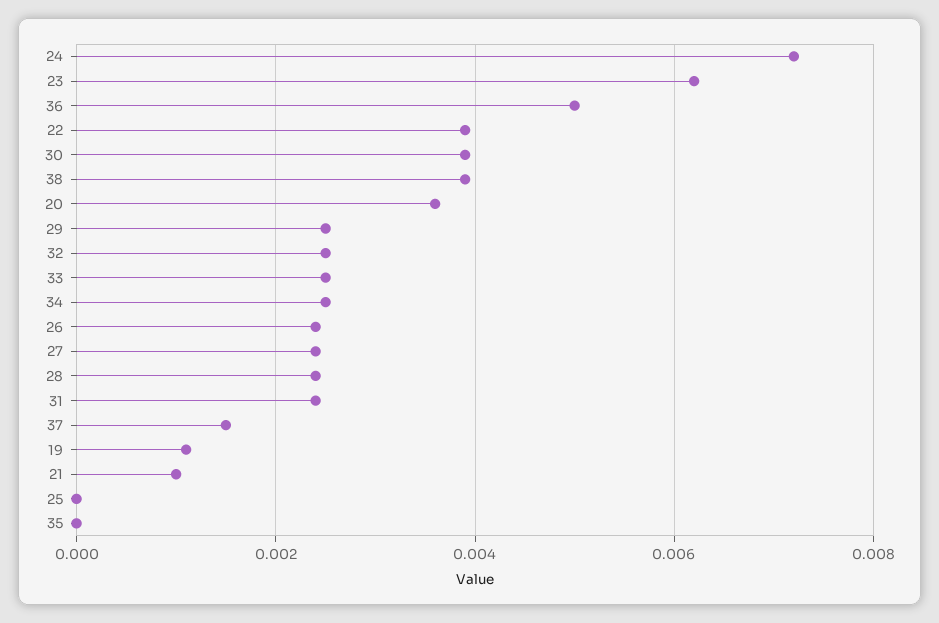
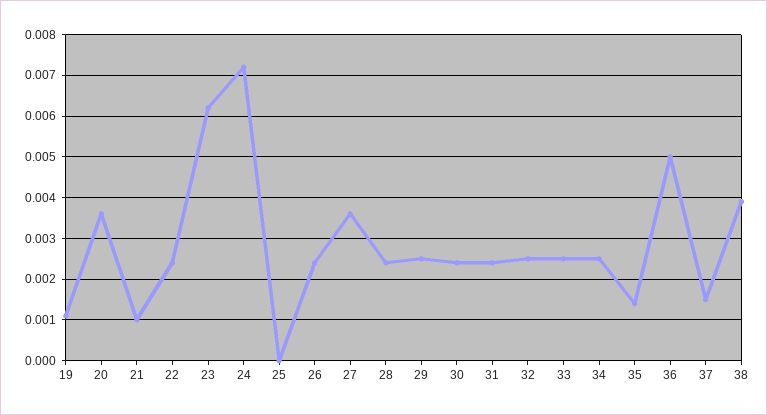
  {
    "24": 0.007,
    "23": 0.006,
    "36": 0.005,
-   "22": 0.004,
+   "22": 0.0025,
-   "30": 0.004,
+   "30": 0.0025,
    "38": 0.004,
    "20": 0.0035,
    "29": 0.0025,
    "32": 0.0025,
    "33": 0.0025,
    "34": 0.0025,
    "26": 0.0025,
-   "27": 0.0025,
+   "27": 0.0035,
    "28": 0.0025,
    "31": 0.0025,
    "37": 0.0015,
    "19": 0.001,
    "21": 0.001,
    "25": 0,
-   "35": 0
+   "35": 0.0015
  }

